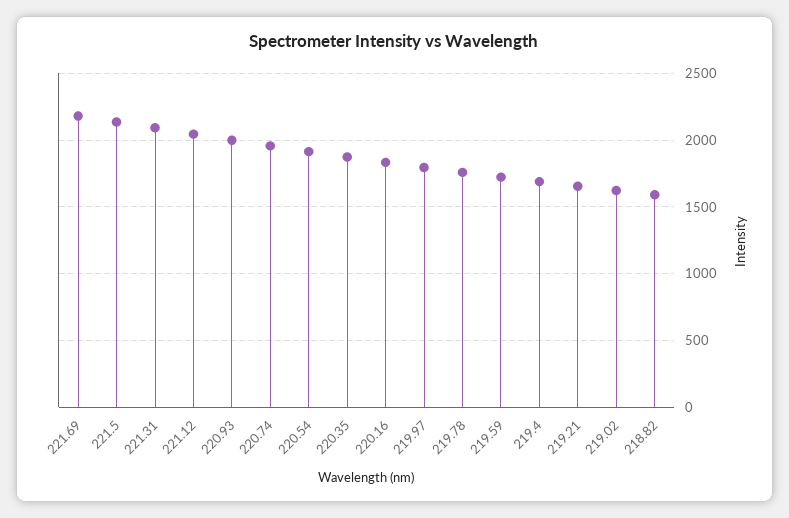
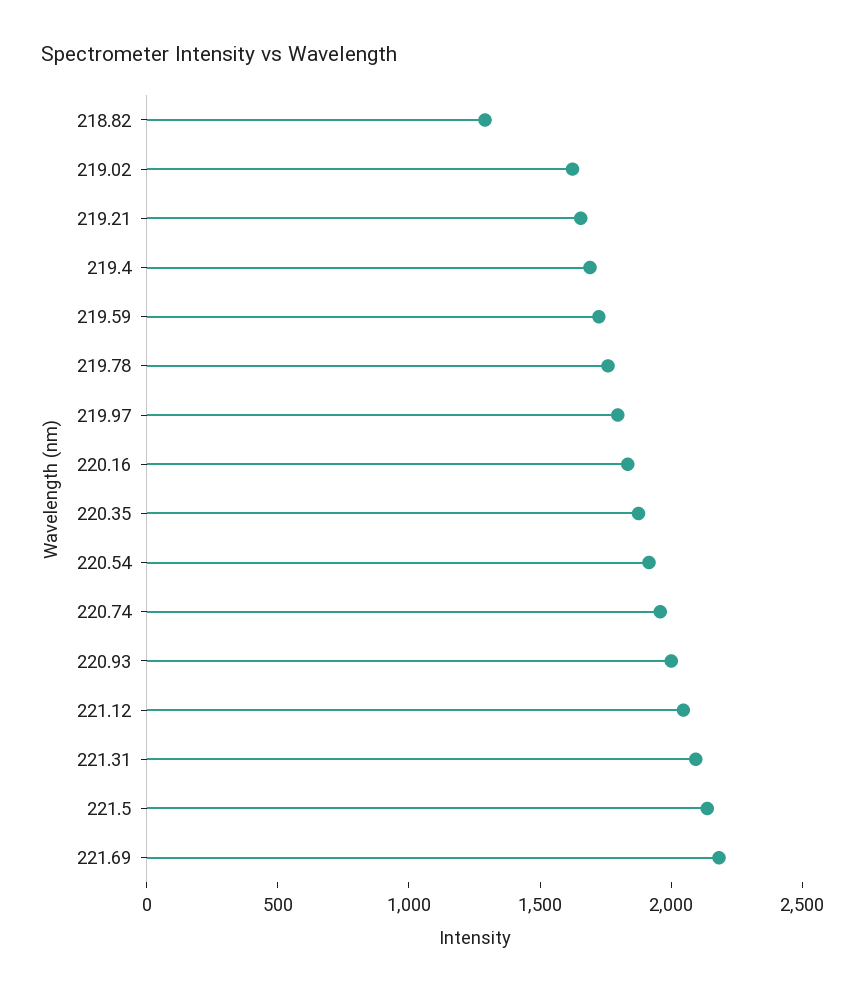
  {
    "221.69": 2200,
    "221.5": 2150,
    "221.31": 2100,
    "221.12": 2050,
    "220.93": 2000,
    "220.74": 1950,
    "220.54": 1900,
    "220.35": 1900,
    "220.16": 1850,
    "219.97": 1800,
    "219.78": 1750,
    "219.59": 1700,
    "219.4": 1700,
    "219.21": 1650,
    "219.02": 1600,
-   "218.82": 1600
+   "218.82": 1300
  }

